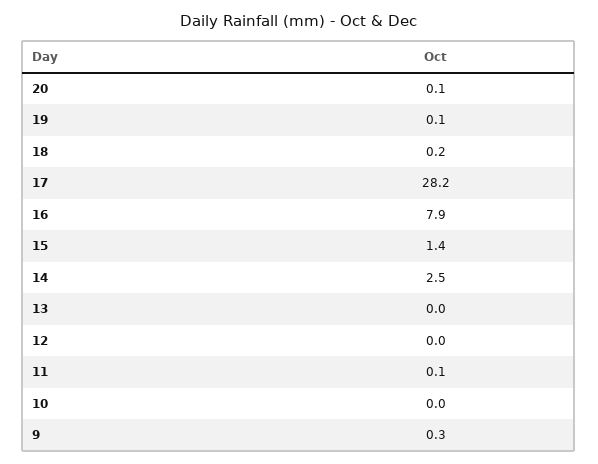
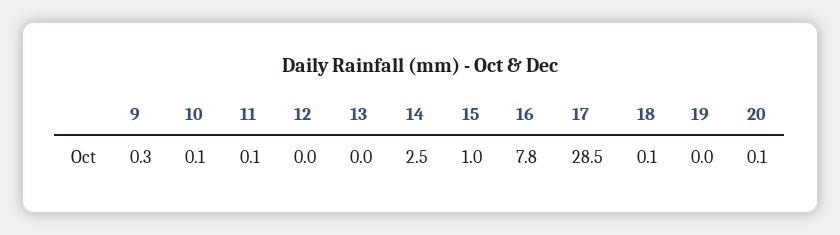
  {
    "20": 0.1,
-   "19": 0.1,
+   "19": 0,
-   "18": 0.2,
+   "18": 0.1,
-   "17": 28.2,
+   "17": 28.5,
-   "16": 7.9,
+   "16": 7.8,
-   "15": 1.4,
+   "15": 1,
    "14": 2.5,
    "13": 0,
    "12": 0,
    "11": 0.1,
-   "10": 0,
+   "10": 0.1,
    "9": 0.3
  }

